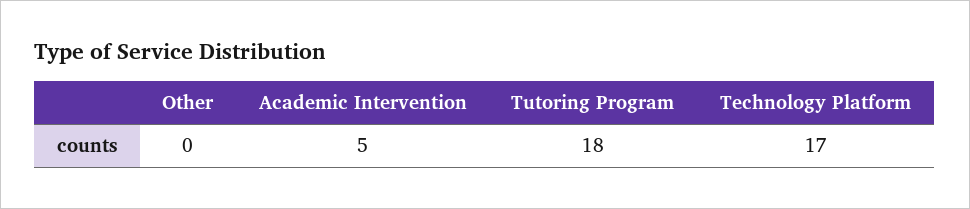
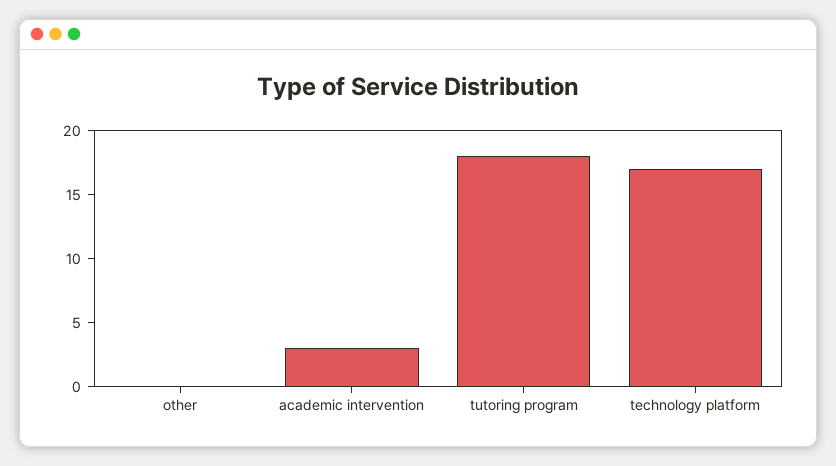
  {
    "Other": 0,
-   "Academic Intervention": 5,
+   "Academic Intervention": 3,
    "Tutoring Program": 18,
    "Technology Platform": 17
  }

